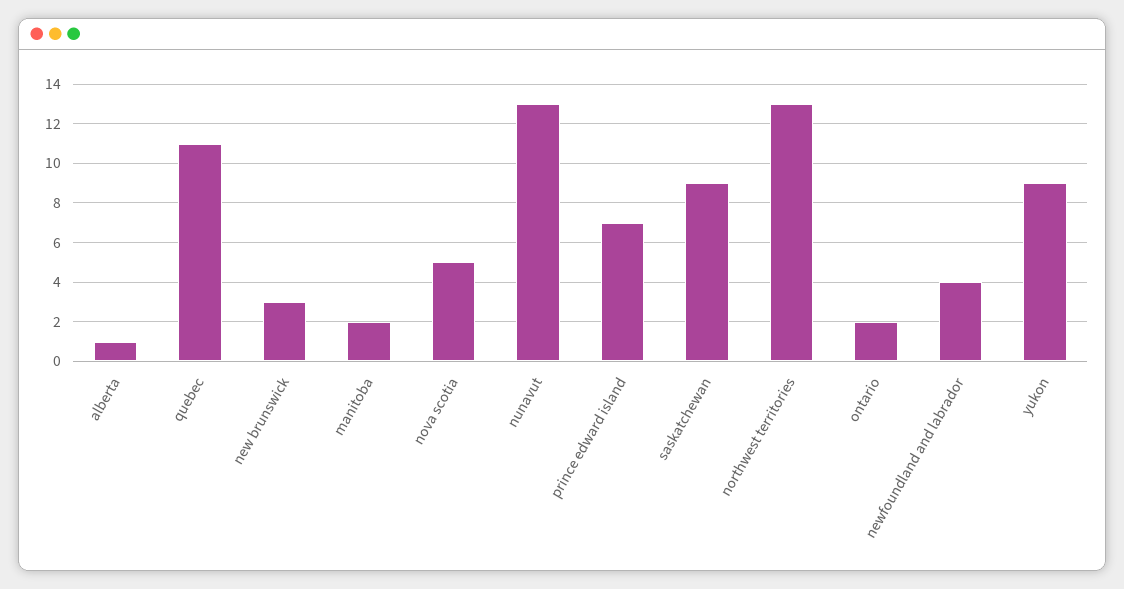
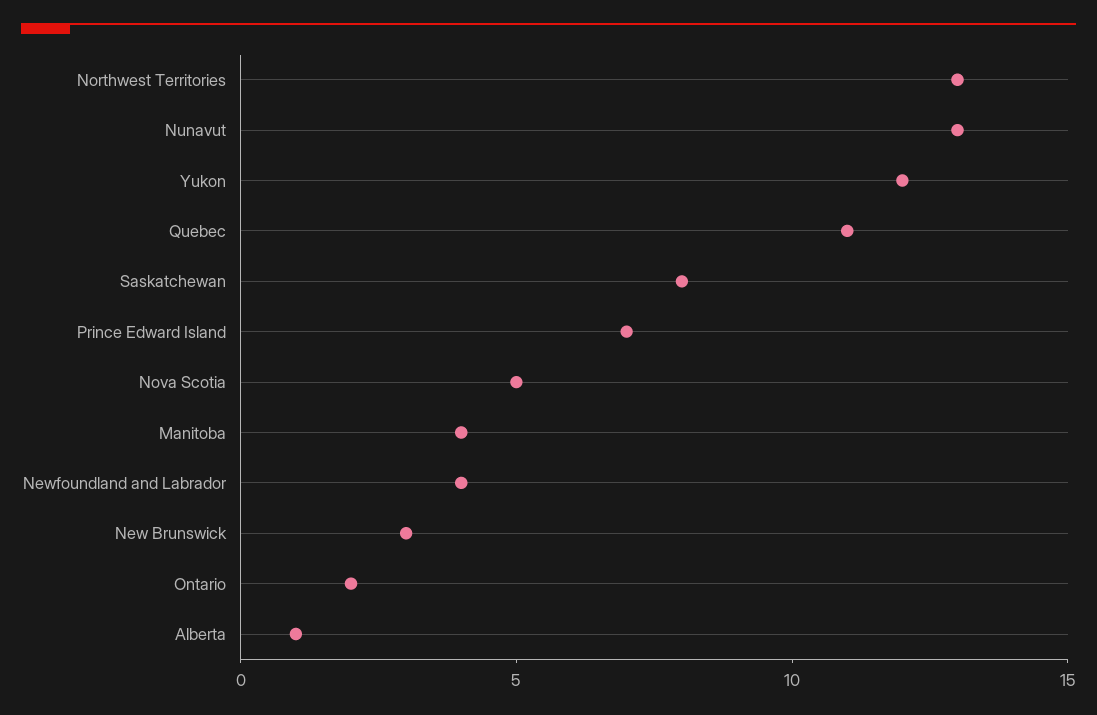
  {
    "alberta": 1,
    "quebec": 11,
    "new brunswick": 3,
-   "manitoba": 2,
+   "manitoba": 4,
    "nova scotia": 5,
    "nunavut": 13,
    "prince edward island": 7,
-   "saskatchewan": 9,
+   "saskatchewan": 8,
    "northwest territories": 13,
    "ontario": 2,
    "newfoundland and labrador": 4,
-   "yukon": 9
+   "yukon": 12
  }

